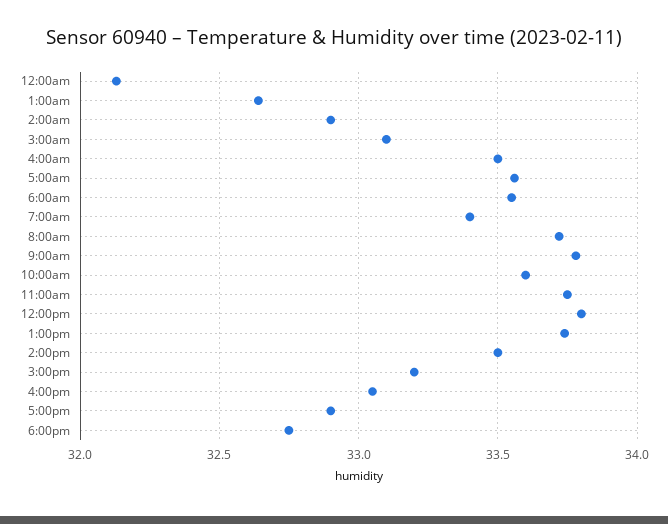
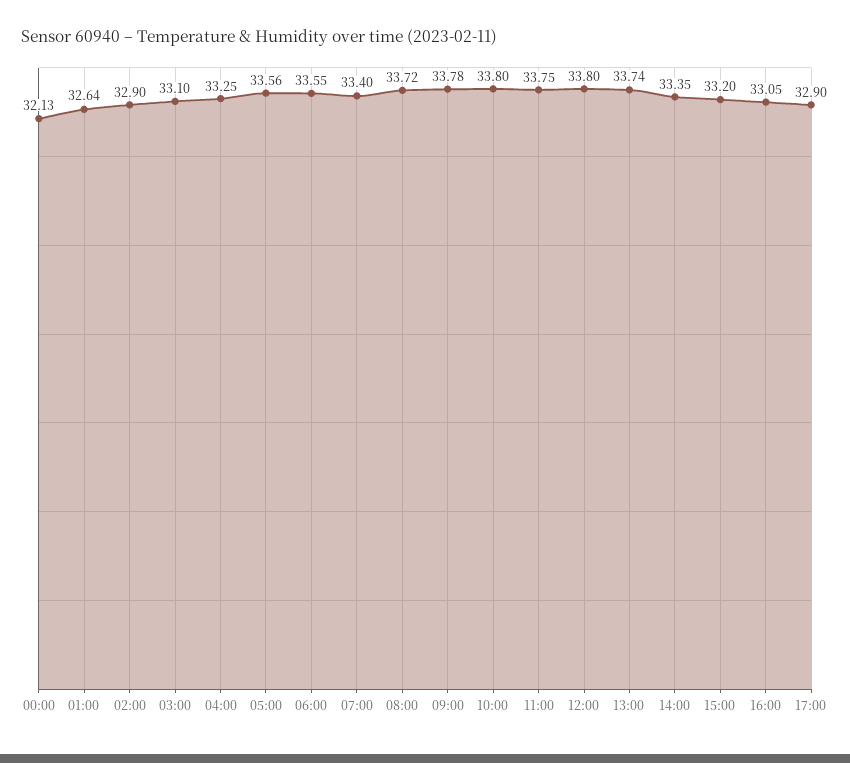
  {
    "12:00am": 32.13,
    "1:00am": 32.64,
    "2:00am": 32.9,
    "3:00am": 33.1,
-   "4:00am": 33.5,
+   "4:00am": 33.25,
    "5:00am": 33.56,
    "6:00am": 33.55,
    "7:00am": 33.4,
    "8:00am": 33.72,
    "9:00am": 33.78,
-   "10:00am": 33.6,
+   "10:00am": 33.8,
    "11:00am": 33.75,
    "12:00pm": 33.8,
    "1:00pm": 33.74,
-   "2:00pm": 33.5,
+   "2:00pm": 33.35,
    "3:00pm": 33.2,
    "4:00pm": 33.05,
-   "5:00pm": 32.9,
+   "5:00pm": 32.9
-   "6:00pm": 32.75
  }

